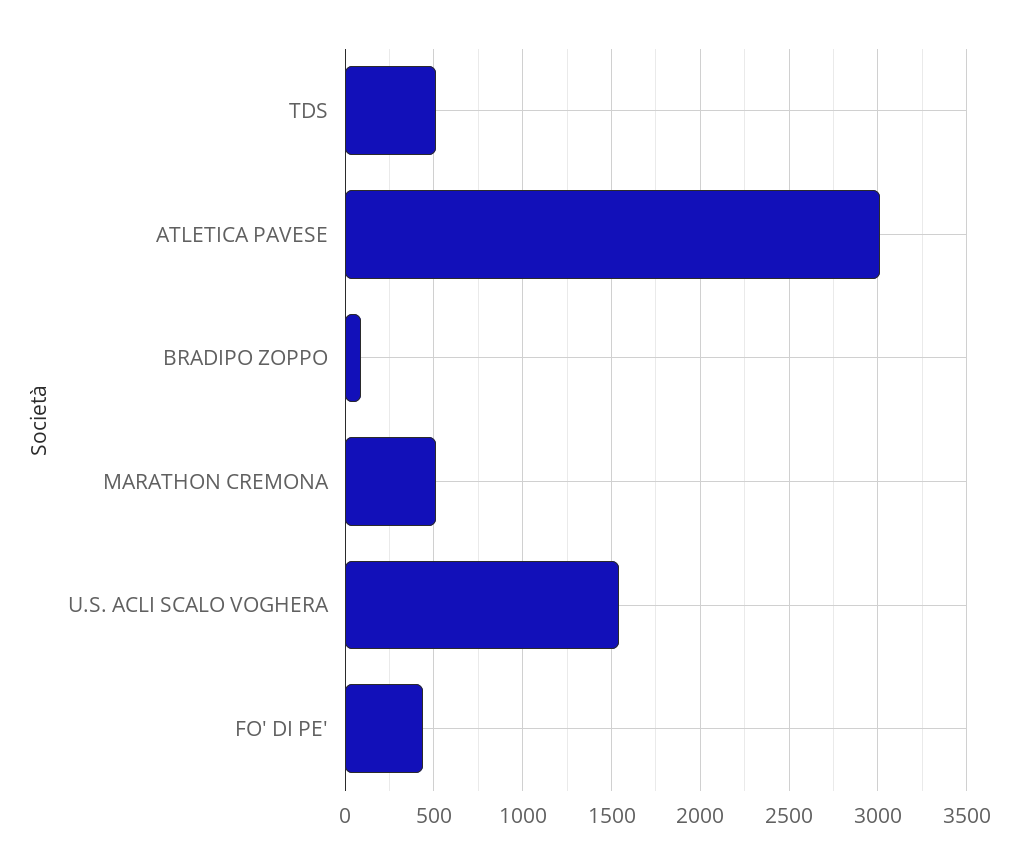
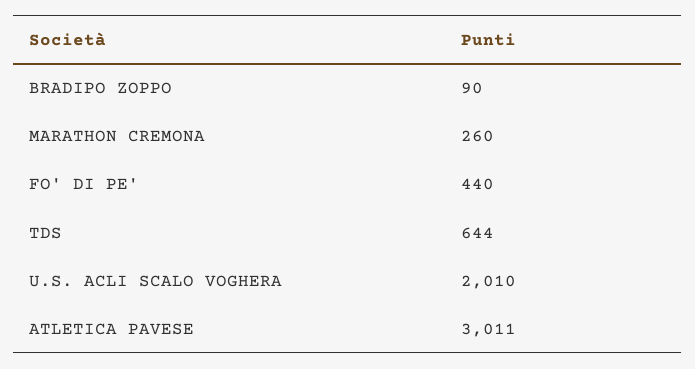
  {
-   "TDS": 500,
+   "TDS": 644,
    "ATLETICA PAVESE": 3011,
    "BRADIPO ZOPPO": 90,
-   "MARATHON CREMONA": 500,
+   "MARATHON CREMONA": 260,
-   "U.S. ACLI SCALO VOGHERA": 1550,
+   "U.S. ACLI SCALO VOGHERA": 2010,
    "FO' DI PE'": 440
  }

